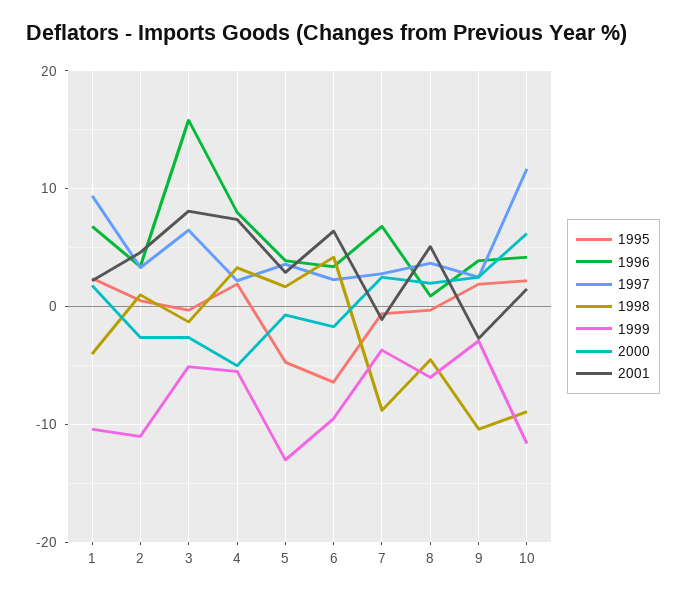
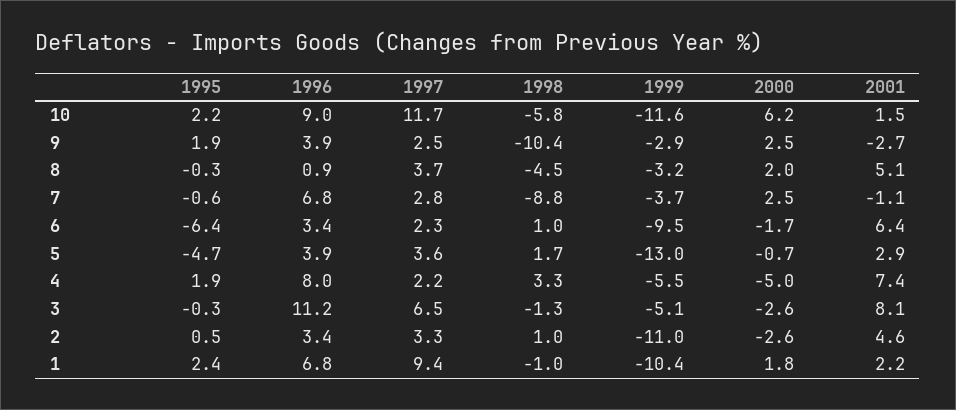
  {
    "1995": {
      "1": 2.4,
      "2": 0.5,
      "3": -0.3,
      "4": 1.9,
      "5": -4.7,
      "6": -6.4,
      "7": -0.6,
      "8": -0.3,
      "9": 1.9,
      "10": 2.2
    },
    "1996": {
      "1": 6.8,
      "2": 3.4,
-     "3": 16,
+     "3": 11.2,
      "4": 8,
      "5": 3.9,
      "6": 3.4,
      "7": 6.8,
      "8": 0.9,
      "9": 3.9,
-     "10": 4
+     "10": 9
    },
    "1997": {
      "1": 9.4,
      "2": 3.3,
      "3": 6.5,
      "4": 2.2,
      "5": 3.6,
      "6": 2.3,
      "7": 2.8,
      "8": 3.7,
      "9": 2.5,
      "10": 11.7
    },
    "1998": {
-     "1": -4,
+     "1": -1,
      "2": 1,
      "3": -1.3,
      "4": 3.3,
      "5": 1.7,
-     "6": 4,
+     "6": 1,
      "7": -8.8,
      "8": -4.5,
      "9": -10.4,
-     "10": -9
+     "10": -5.8
    },
    "1999": {
      "1": -10.4,
      "2": -11,
      "3": -5.1,
      "4": -5.5,
      "5": -13,
      "6": -9.5,
      "7": -3.7,
-     "8": -6,
+     "8": -3.2,
      "9": -2.9,
      "10": -11.6
    },
    "2000": {
      "1": 1.8,
      "2": -2.6,
      "3": -2.6,
      "4": -5,
      "5": -0.7,
      "6": -1.7,
      "7": 2.5,
      "8": 2,
      "9": 2.5,
      "10": 6.2
    },
    "2001": {
      "1": 2.2,
      "2": 4.6,
      "3": 8.1,
      "4": 7.4,
      "5": 2.9,
      "6": 6.4,
      "7": -1.1,
      "8": 5.1,
      "9": -2.7,
      "10": 1.5
    }
  }

